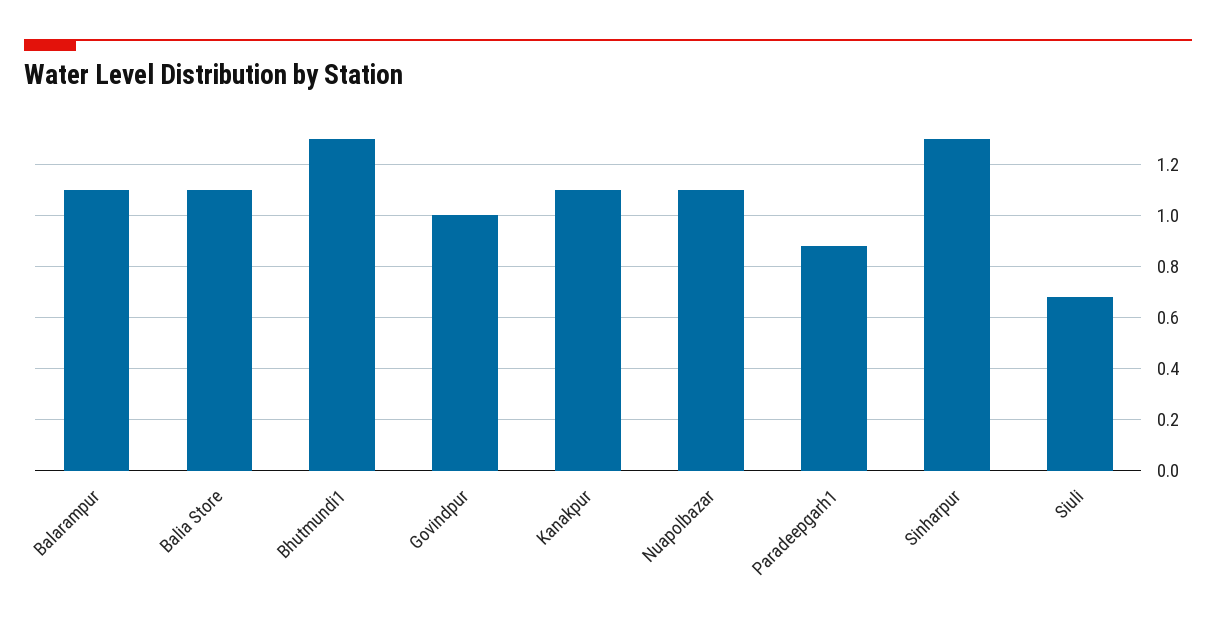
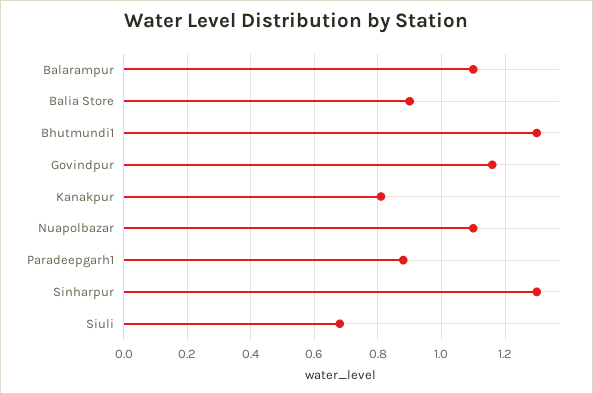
  {
    "Balarampur": 1.1,
-   "Balia Store": 1.1,
+   "Balia Store": 0.9,
    "Bhutmundi1": 1.3,
-   "Govindpur": 1,
+   "Govindpur": 1.15,
-   "Kanakpur": 1.1,
+   "Kanakpur": 0.8,
    "Nuapolbazar": 1.1,
    "Paradeepgarh1": 0.9,
    "Sinharpur": 1.3,
    "Siuli": 0.7
  }

